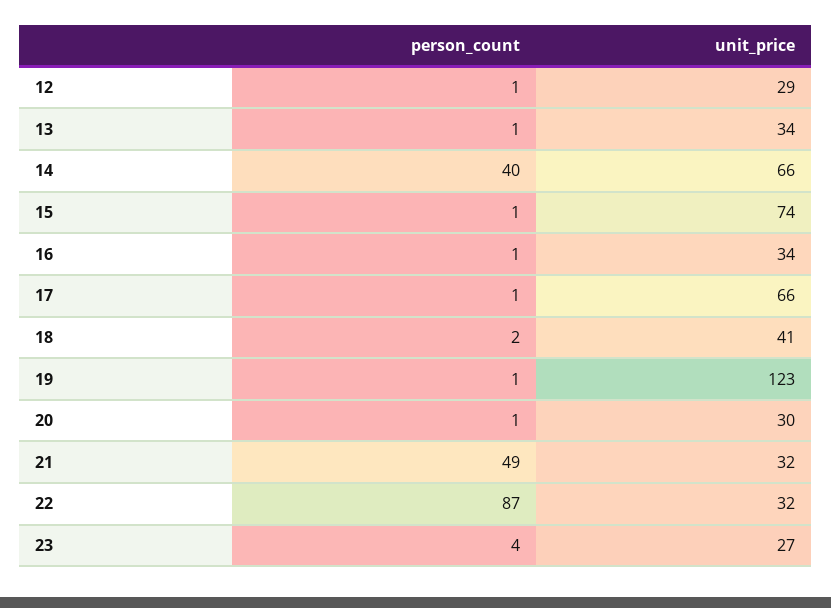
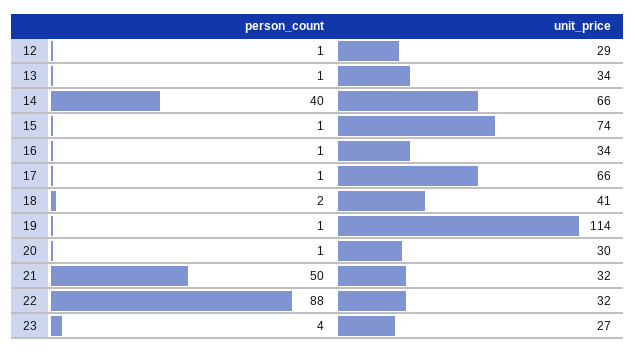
  {
    "person_count": {
      "12": 1,
      "13": 1,
      "14": 40,
      "15": 1,
      "16": 1,
      "17": 1,
      "18": 2,
      "19": 1,
      "20": 1,
-     "21": 49,
+     "21": 50,
-     "22": 87,
+     "22": 88,
      "23": 4
    },
    "unit_price": {
      "12": 29,
      "13": 34,
      "14": 66,
      "15": 74,
      "16": 34,
      "17": 66,
      "18": 41,
-     "19": 123,
+     "19": 114,
      "20": 30,
      "21": 32,
      "22": 32,
      "23": 27
    }
  }

